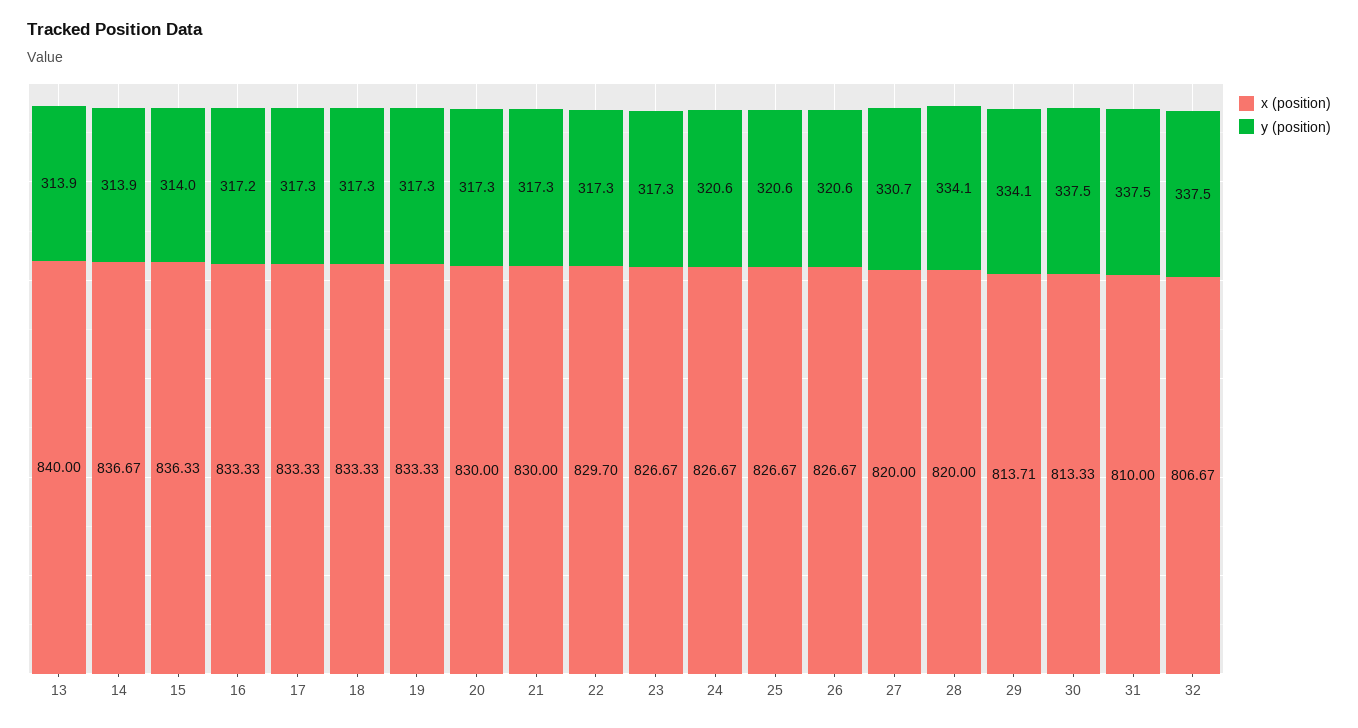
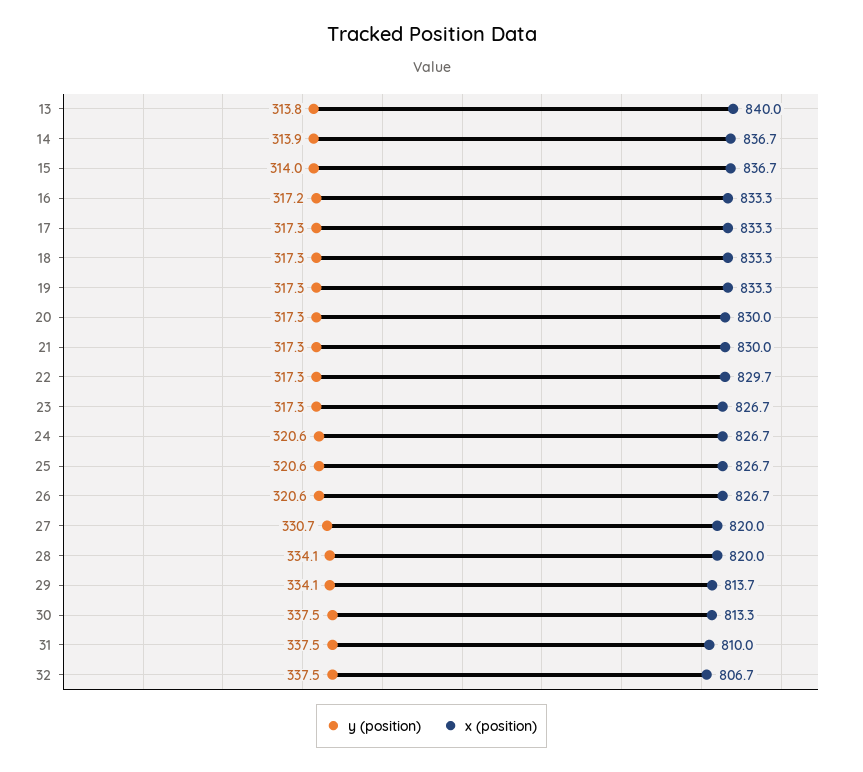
  {
    "x (position)": {
      "13": 840,
      "14": 836.67,
-     "15": 836.33,
+     "15": 836.7,
      "16": 833.33,
      "17": 833.33,
      "18": 833.33,
      "19": 833.33,
      "20": 830,
      "21": 830,
      "22": 829.7,
      "23": 826.67,
      "24": 826.67,
      "25": 826.67,
      "26": 826.67,
      "27": 820,
      "28": 820,
      "29": 813.71,
      "30": 813.33,
      "31": 810,
      "32": 806.67
    },
    "y (position)": {
-     "13": 313.9,
+     "13": 313.8,
      "14": 313.9,
      "15": 314,
      "16": 317.2,
      "17": 317.3,
      "18": 317.3,
      "19": 317.3,
      "20": 317.3,
      "21": 317.3,
      "22": 317.3,
      "23": 317.3,
      "24": 320.6,
      "25": 320.6,
      "26": 320.6,
      "27": 330.7,
      "28": 334.1,
      "29": 334.1,
      "30": 337.5,
      "31": 337.5,
      "32": 337.5
    }
  }

